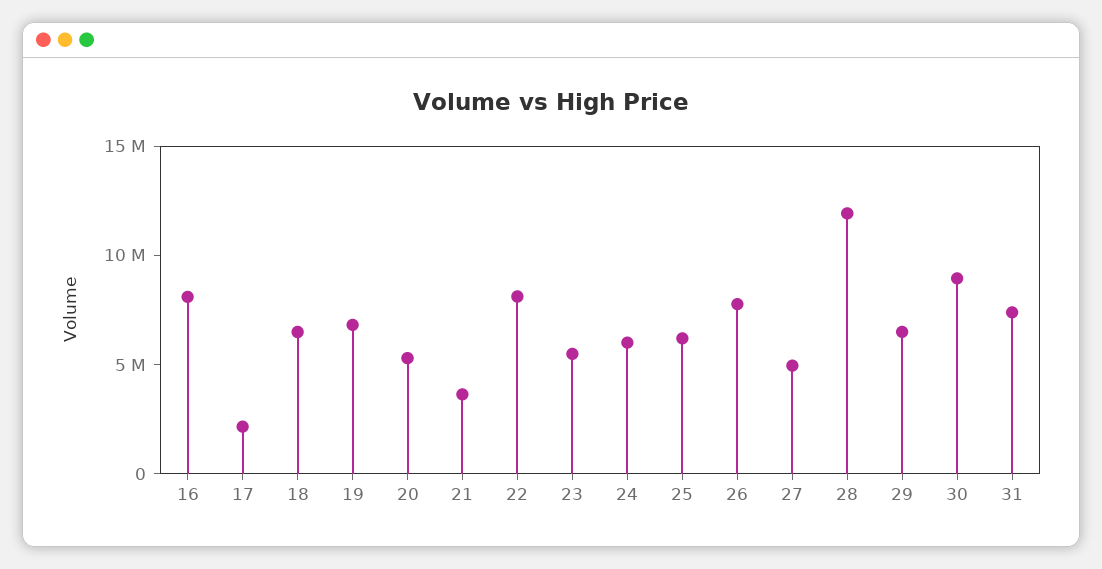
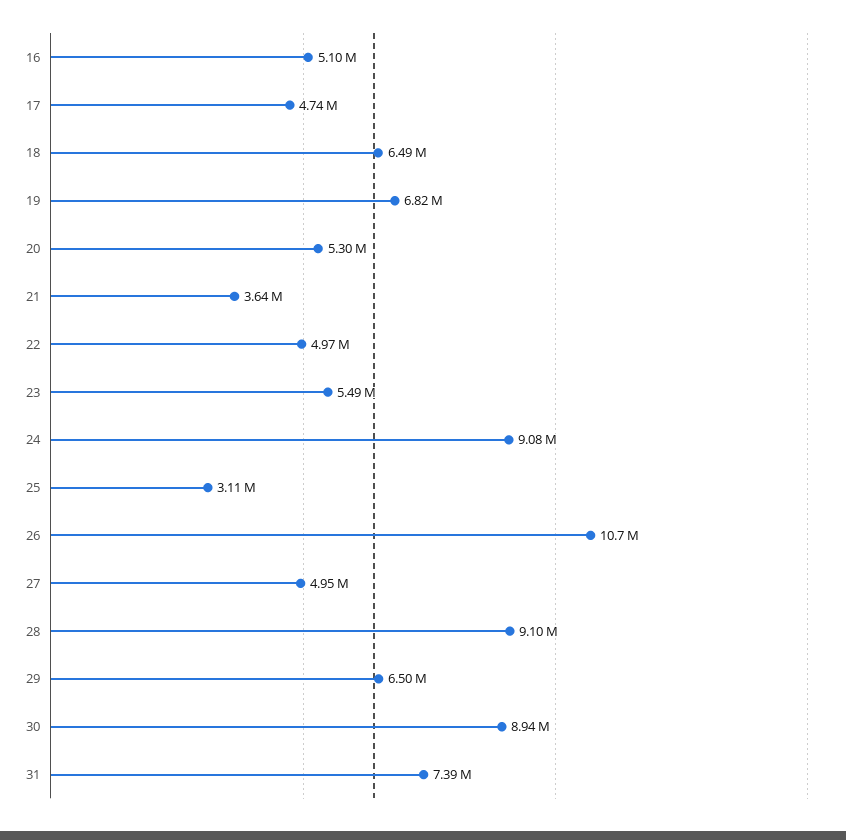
  {
-   "16": 8000000,
+   "16": 5100000,
-   "17": 2000000,
+   "17": 4740000,
    "18": 6490000,
    "19": 6820000,
    "20": 5300000,
    "21": 3640000,
-   "22": 8000000,
+   "22": 4970000,
    "23": 5490000,
-   "24": 6000000,
+   "24": 9080000,
-   "25": 6000000,
+   "25": 3110000,
-   "26": 8000000,
+   "26": 10700000,
    "27": 4950000,
-   "28": 12000000,
+   "28": 9100000,
    "29": 6500000,
    "30": 8940000,
    "31": 7390000
  }

